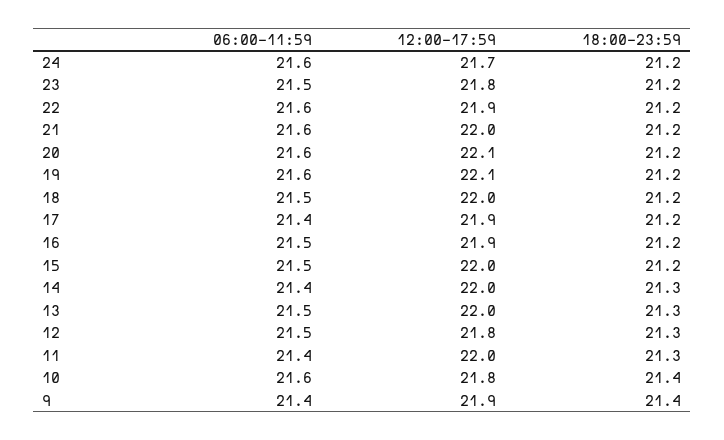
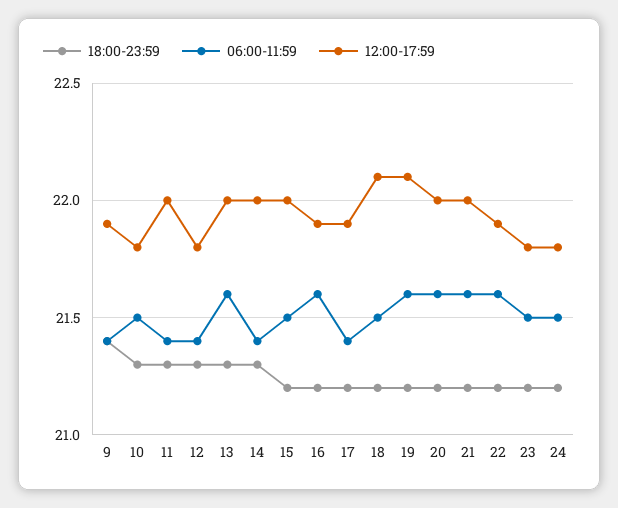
  {
    "06:00-11:59": {
-     "24": 21.6,
+     "24": 21.5,
      "23": 21.5,
      "22": 21.6,
      "21": 21.6,
      "20": 21.6,
      "19": 21.6,
      "18": 21.5,
      "17": 21.4,
-     "16": 21.5,
+     "16": 21.6,
      "15": 21.5,
      "14": 21.4,
-     "13": 21.5,
+     "13": 21.6,
-     "12": 21.5,
+     "12": 21.4,
      "11": 21.4,
-     "10": 21.6,
+     "10": 21.5,
      "9": 21.4
    },
    "12:00-17:59": {
-     "24": 21.7,
+     "24": 21.8,
      "23": 21.8,
      "22": 21.9,
      "21": 22,
-     "20": 22.1,
+     "20": 22,
      "19": 22.1,
-     "18": 22,
+     "18": 22.1,
      "17": 21.9,
      "16": 21.9,
      "15": 22,
      "14": 22,
      "13": 22,
      "12": 21.8,
      "11": 22,
      "10": 21.8,
      "9": 21.9
    },
    "18:00-23:59": {
      "24": 21.2,
      "23": 21.2,
      "22": 21.2,
      "21": 21.2,
      "20": 21.2,
      "19": 21.2,
      "18": 21.2,
      "17": 21.2,
      "16": 21.2,
      "15": 21.2,
      "14": 21.3,
      "13": 21.3,
      "12": 21.3,
      "11": 21.3,
-     "10": 21.4,
+     "10": 21.3,
      "9": 21.4
    }
  }

